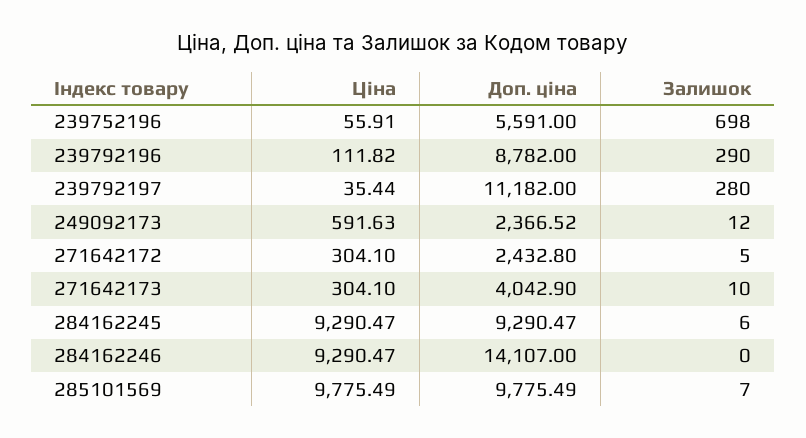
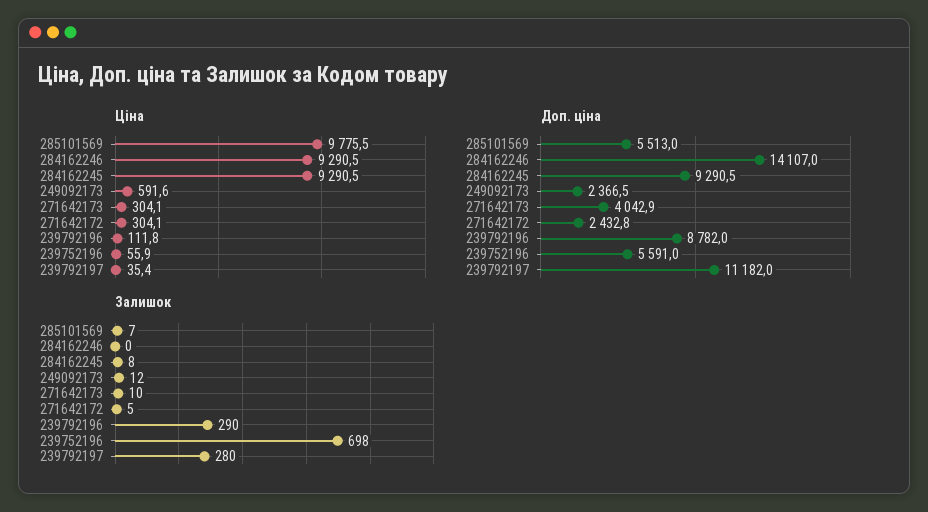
  {
    "Ціна": {
      "239752196": 55.91,
      "239792196": 111.82,
      "239792197": 35.44,
      "249092173": 591.63,
      "271642172": 304.1,
      "271642173": 304.1,
      "284162245": 9290.47,
      "284162246": 9290.47,
      "285101569": 9775.49
    },
    "Доп. ціна": {
      "239752196": 5591,
      "239792196": 8782,
      "239792197": 11182,
      "249092173": 2366.52,
      "271642172": 2432.8,
      "271642173": 4042.9,
      "284162245": 9290.47,
      "284162246": 14107,
-     "285101569": 9775.49
+     "285101569": 5513
    },
    "Залишок": {
      "239752196": 698,
      "239792196": 290,
      "239792197": 280,
      "249092173": 12,
      "271642172": 5,
      "271642173": 10,
-     "284162245": 6,
+     "284162245": 8,
      "284162246": 0,
      "285101569": 7
    }
  }

